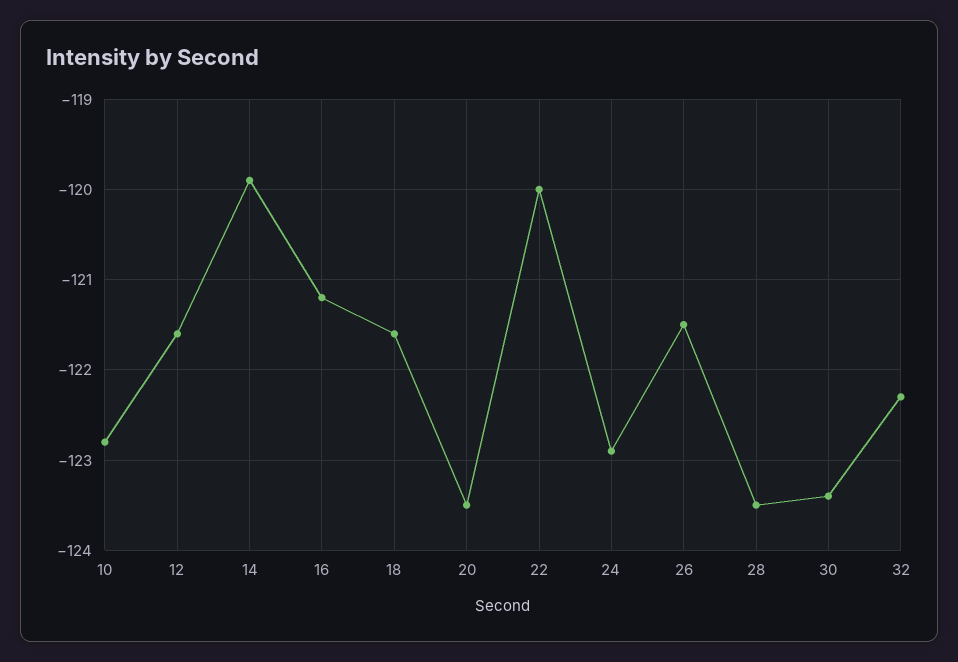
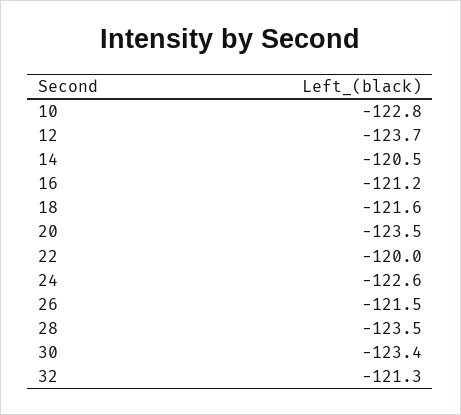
  {
    "10": -122.8,
-   "12": -121.6,
+   "12": -123.7,
-   "14": -119.9,
+   "14": -120.5,
    "16": -121.2,
    "18": -121.6,
    "20": -123.5,
    "22": -120,
-   "24": -122.9,
+   "24": -122.6,
    "26": -121.5,
    "28": -123.5,
    "30": -123.4,
-   "32": -122.3
+   "32": -121.3
  }

